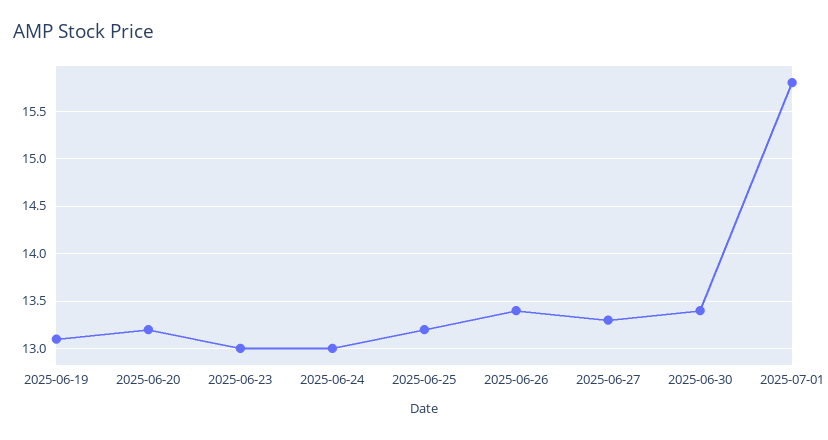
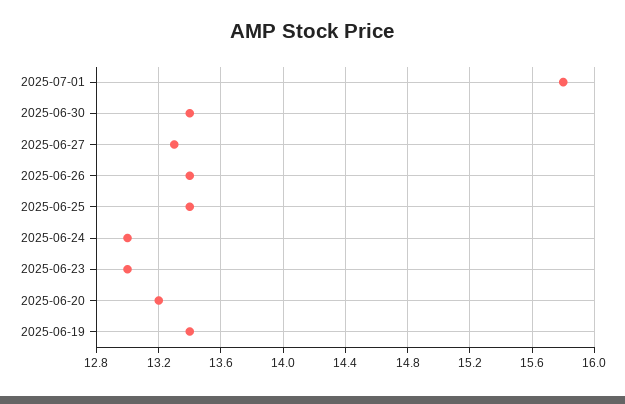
  {
-   "2025-06-19": 13.1,
+   "2025-06-19": 13.4,
    "2025-06-20": 13.2,
    "2025-06-23": 13,
    "2025-06-24": 13,
-   "2025-06-25": 13.2,
+   "2025-06-25": 13.4,
    "2025-06-26": 13.4,
    "2025-06-27": 13.3,
    "2025-06-30": 13.4,
    "2025-07-01": 15.8
  }

